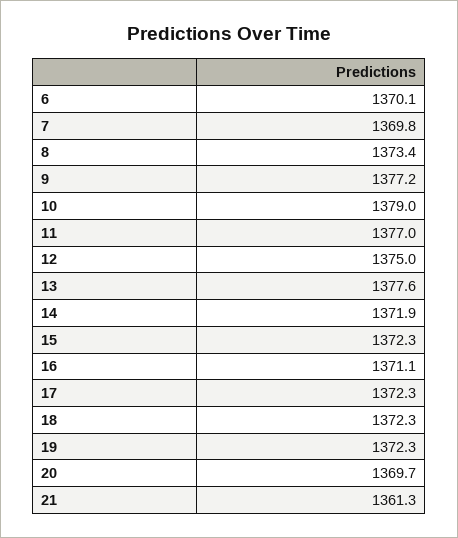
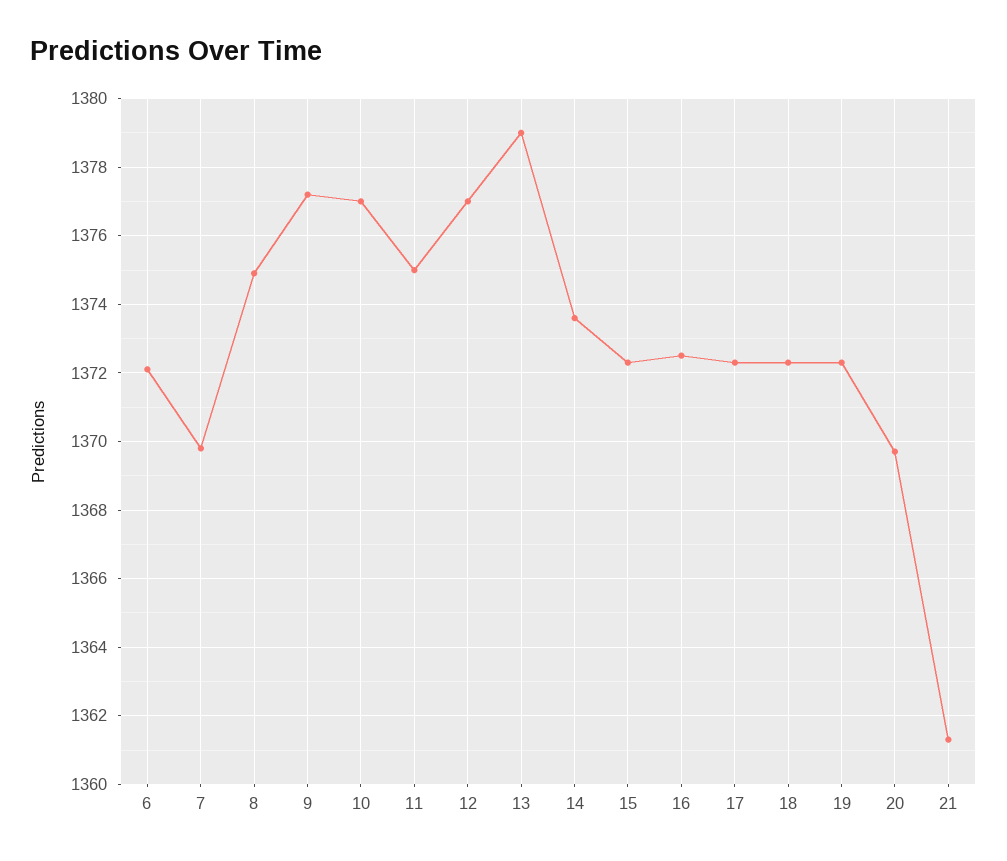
  {
-   "6": 1370.1,
+   "6": 1372,
    "7": 1369.8,
-   "8": 1373.4,
+   "8": 1375,
    "9": 1377.2,
-   "10": 1379,
+   "10": 1377,
-   "11": 1377,
+   "11": 1375,
-   "12": 1375,
+   "12": 1377,
-   "13": 1377.6,
+   "13": 1379,
-   "14": 1371.9,
+   "14": 1373.5,
    "15": 1372.3,
-   "16": 1371.1,
+   "16": 1372.5,
    "17": 1372.3,
    "18": 1372.3,
    "19": 1372.3,
    "20": 1369.7,
    "21": 1361.3
  }

